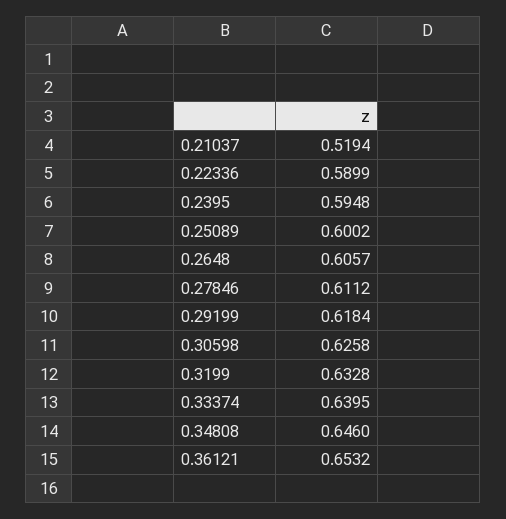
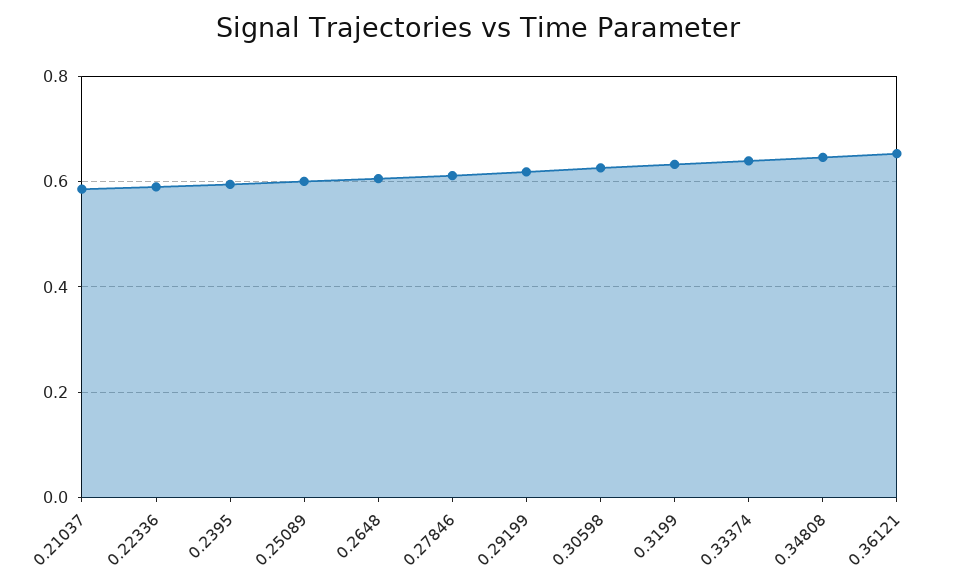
  {
-   "0.21037": 0.5194,
+   "0.21037": 0.58,
    "0.22336": 0.5899,
    "0.2395": 0.5948,
    "0.25089": 0.6002,
    "0.2648": 0.6057,
    "0.27846": 0.6112,
    "0.29199": 0.6184,
    "0.30598": 0.6258,
    "0.3199": 0.6328,
    "0.33374": 0.6395,
    "0.34808": 0.646,
    "0.36121": 0.6532
  }

